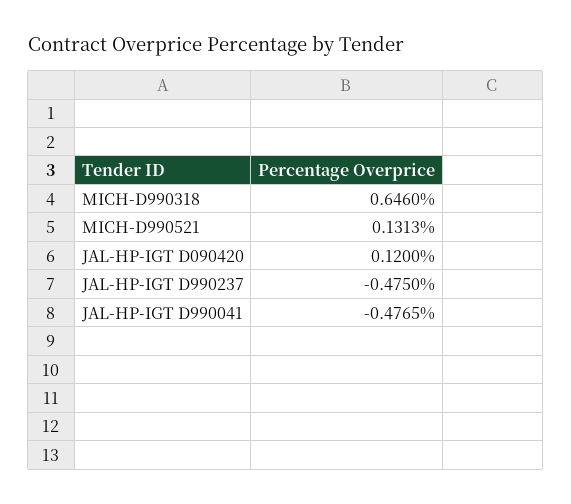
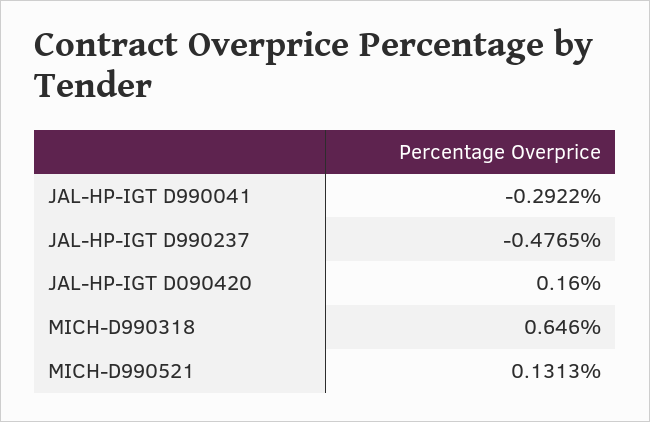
  {
    "MICH-D990318": 0.646,
    "MICH-D990521": 0.1313,
-   "JAL-HP-IGT D090420": 0.12,
+   "JAL-HP-IGT D090420": 0.16,
-   "JAL-HP-IGT D990237": -0.475,
+   "JAL-HP-IGT D990237": -0.4765,
-   "JAL-HP-IGT D990041": -0.4765
+   "JAL-HP-IGT D990041": -0.2922
  }

